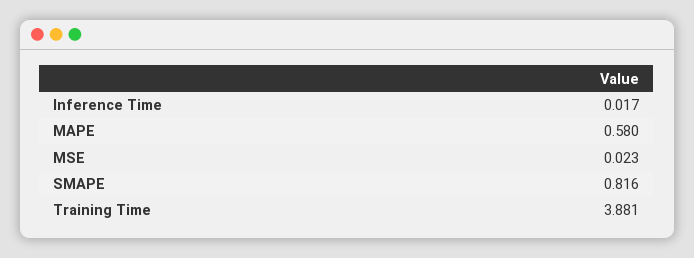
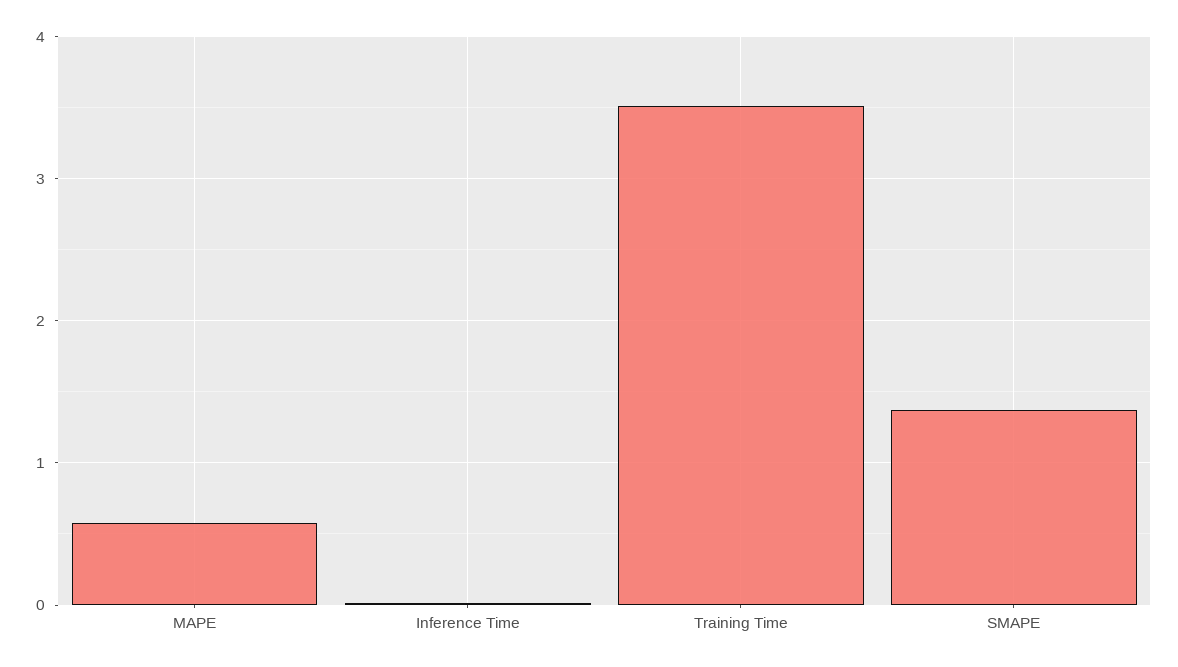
  {
    "Inference Time": 0.017,
    "MAPE": 0.58,
-   "MSE": 0.023,
-   "SMAPE": 0.816,
+   "SMAPE": 1.4,
-   "Training Time": 3.881
+   "Training Time": 3.5
  }

